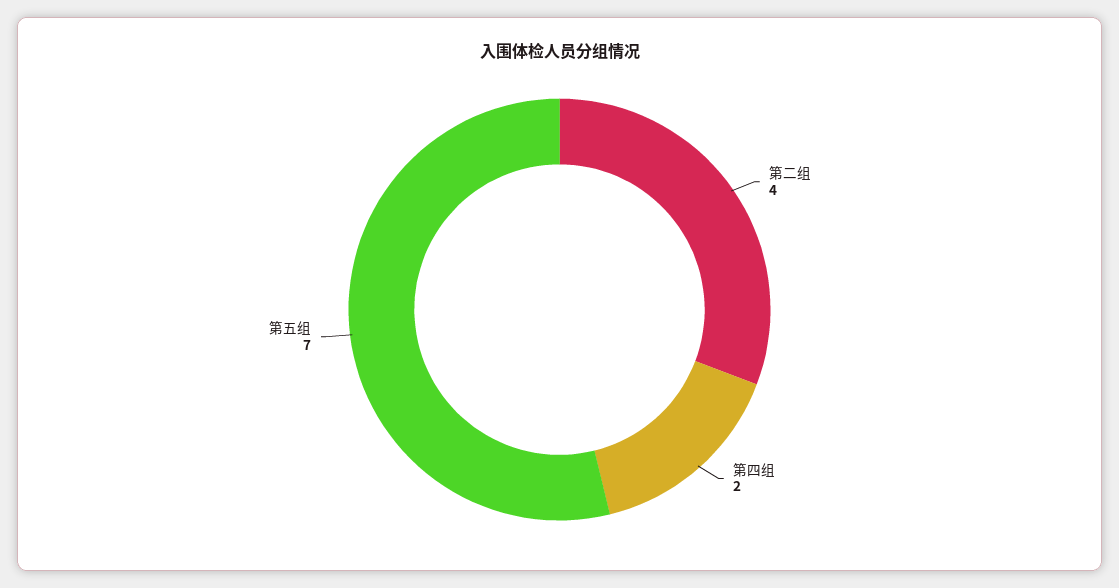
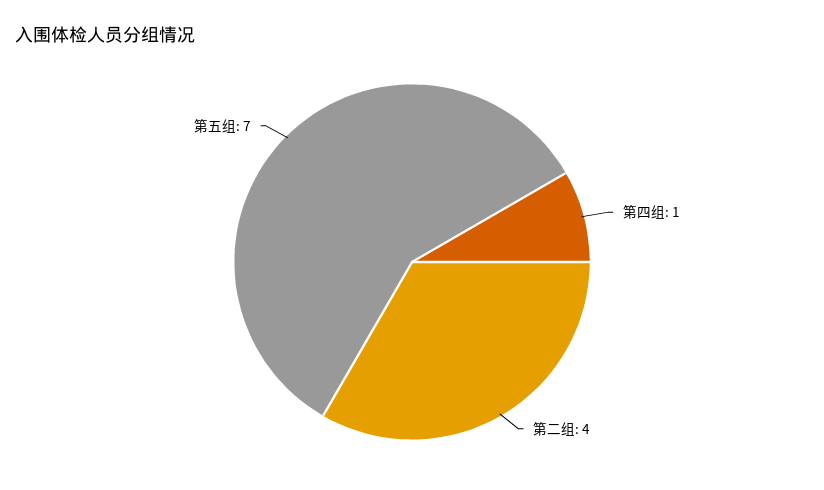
  {
    "第二组": 4,
-   "第四组": 2,
+   "第四组": 1,
    "第五组": 7
  }

